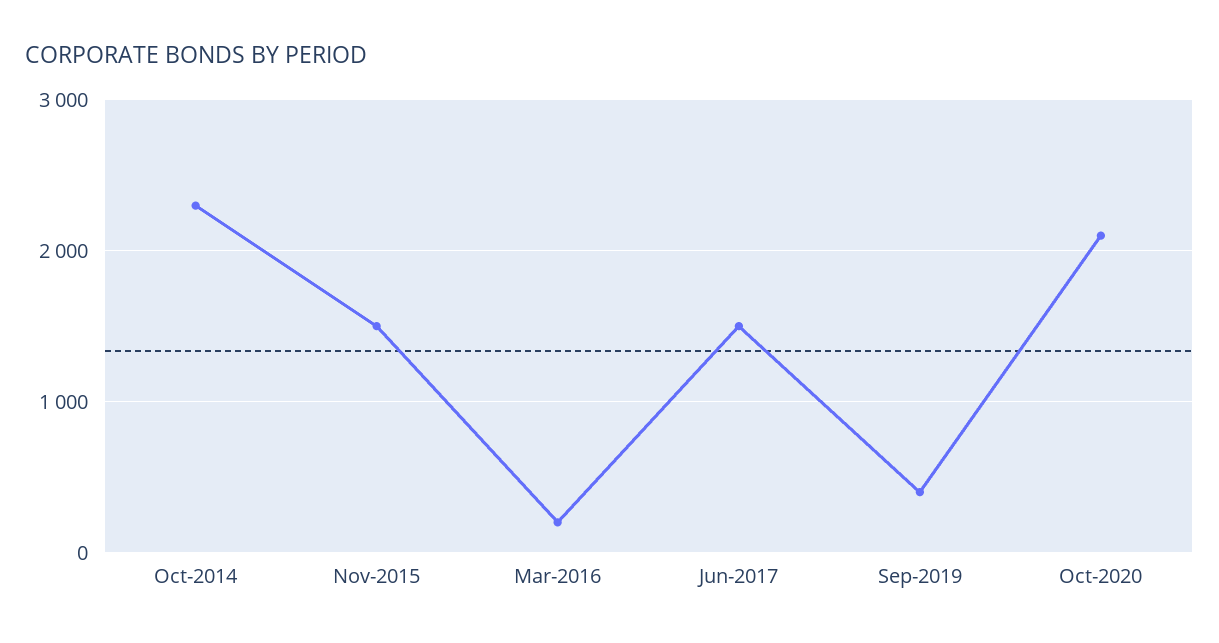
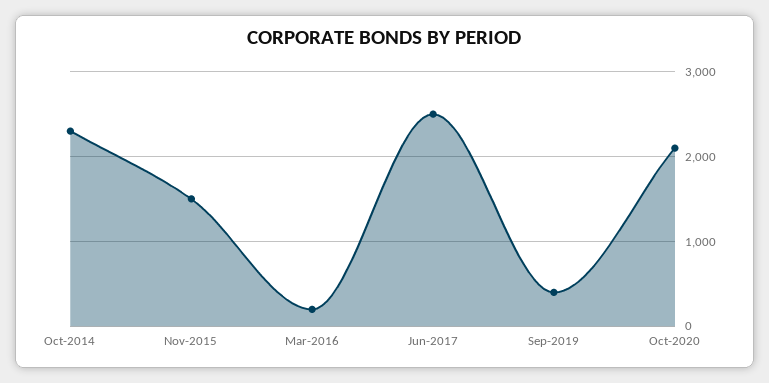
  {
    "Oct-2014": 2300,
    "Nov-2015": 1500,
    "Mar-2016": 200,
-   "Jun-2017": 1500,
+   "Jun-2017": 2500,
    "Sep-2019": 400,
    "Oct-2020": 2100
  }

